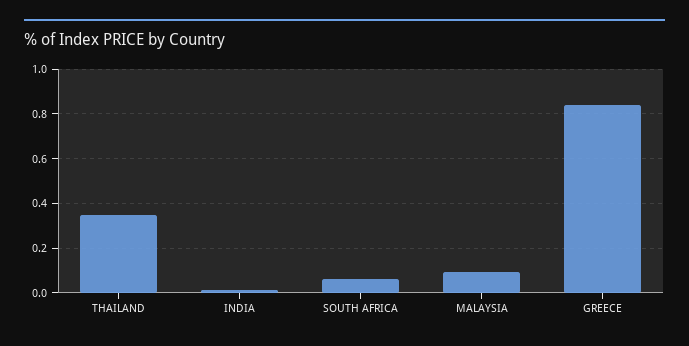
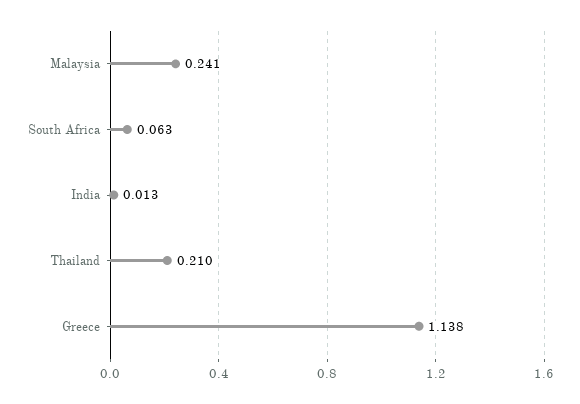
  {
-   "THAILAND": 0.35,
+   "THAILAND": 0.21,
    "INDIA": 0.013,
    "SOUTH AFRICA": 0.063,
-   "MALAYSIA": 0.1,
+   "MALAYSIA": 0.241,
-   "GREECE": 0.85
+   "GREECE": 1.138
  }

